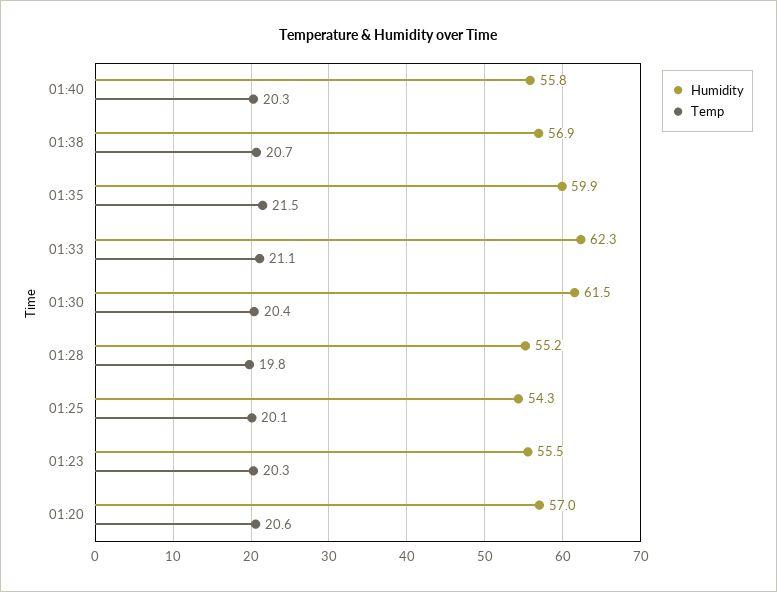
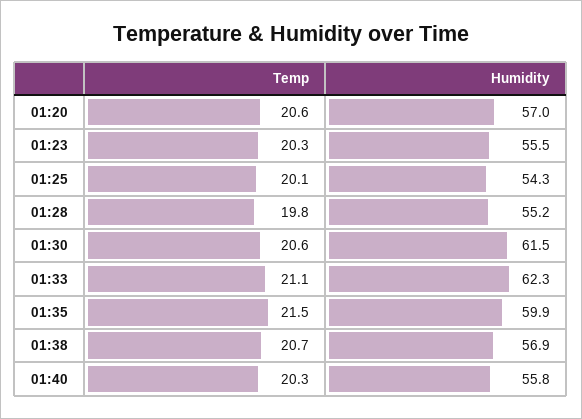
  {
    "Humidity": {
      "01:40": 55.8,
      "01:38": 56.9,
      "01:35": 59.9,
      "01:33": 62.3,
      "01:30": 61.5,
      "01:28": 55.2,
      "01:25": 54.3,
      "01:23": 55.5,
      "01:20": 57
    },
    "Temp": {
      "01:40": 20.3,
      "01:38": 20.7,
      "01:35": 21.5,
      "01:33": 21.1,
-     "01:30": 20.4,
+     "01:30": 20.6,
      "01:28": 19.8,
      "01:25": 20.1,
      "01:23": 20.3,
      "01:20": 20.6
    }
  }

